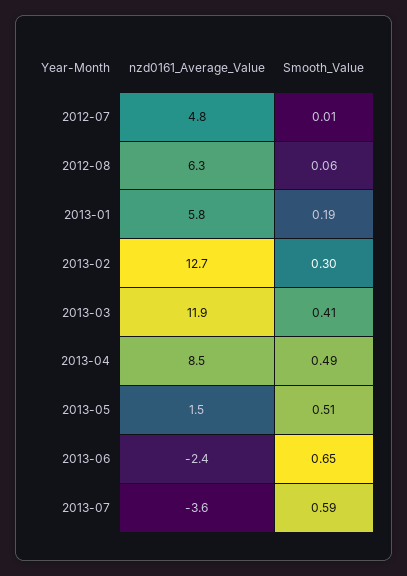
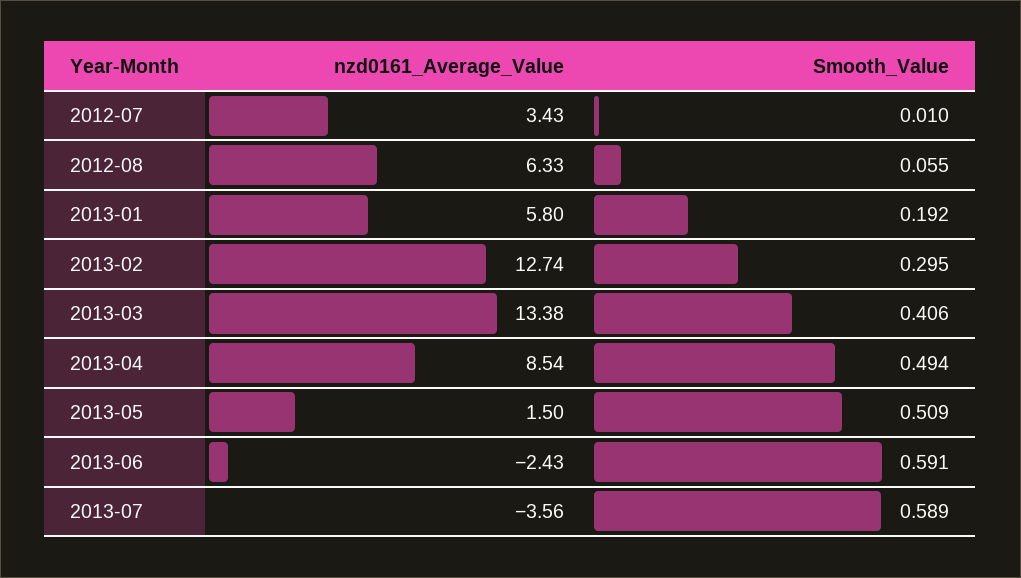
  {
    "nzd0161_Average_Value": {
-     "2012-07": 4.8,
+     "2012-07": 3.43,
      "2012-08": 6.33,
      "2013-01": 5.8,
      "2013-02": 12.74,
-     "2013-03": 11.9,
+     "2013-03": 13.38,
      "2013-04": 8.54,
      "2013-05": 1.5,
      "2013-06": -2.43,
      "2013-07": -3.56
    },
    "Smooth_Value": {
      "2012-07": 0.01,
      "2012-08": 0.055,
      "2013-01": 0.192,
      "2013-02": 0.295,
      "2013-03": 0.406,
      "2013-04": 0.494,
      "2013-05": 0.509,
-     "2013-06": 0.65,
+     "2013-06": 0.591,
      "2013-07": 0.589
    }
  }

